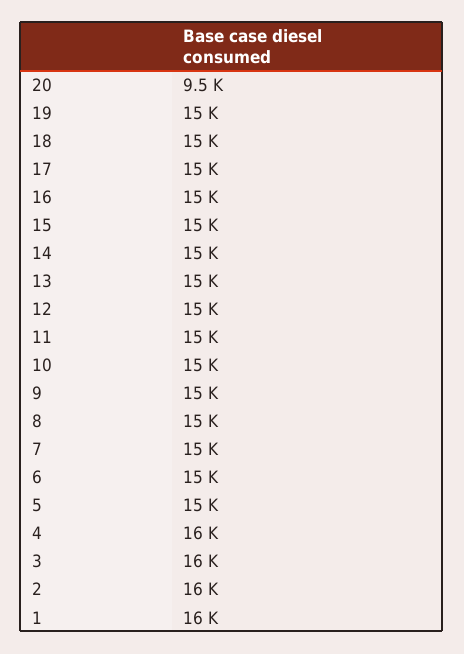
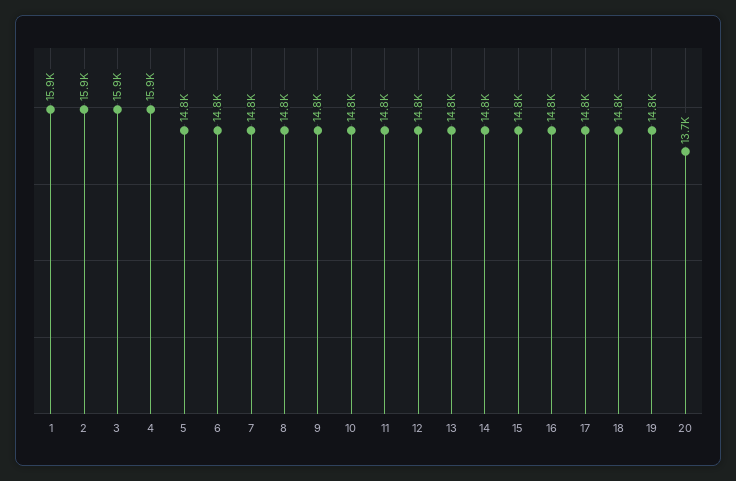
  {
-   "20": 9500,
+   "20": 13700,
    "19": 14800,
    "18": 14800,
    "17": 14800,
    "16": 14800,
    "15": 14800,
    "14": 14800,
    "13": 14800,
    "12": 14800,
    "11": 14800,
    "10": 14800,
    "9": 14800,
    "8": 14800,
    "7": 14800,
    "6": 14800,
    "5": 14800,
    "4": 15900,
    "3": 15900,
    "2": 15900,
    "1": 15900
  }

